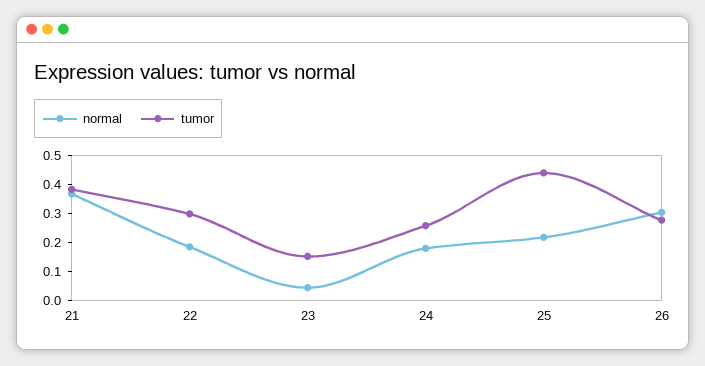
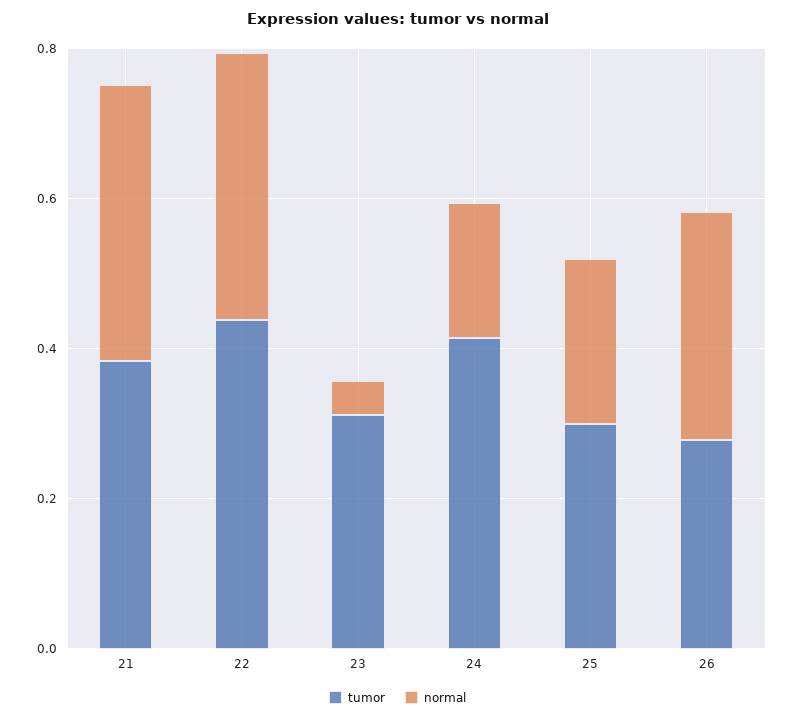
  {
    "normal": {
      "21": 0.35,
-     "22": 0.2,
+     "22": 0.35,
      "23": 0.05,
      "24": 0.2,
      "25": 0.2,
      "26": 0.3
    },
    "tumor": {
      "21": 0.4,
-     "22": 0.3,
+     "22": 0.45,
-     "23": 0.15,
+     "23": 0.3,
-     "24": 0.25,
+     "24": 0.4,
-     "25": 0.45,
+     "25": 0.3,
      "26": 0.3
    }
  }

